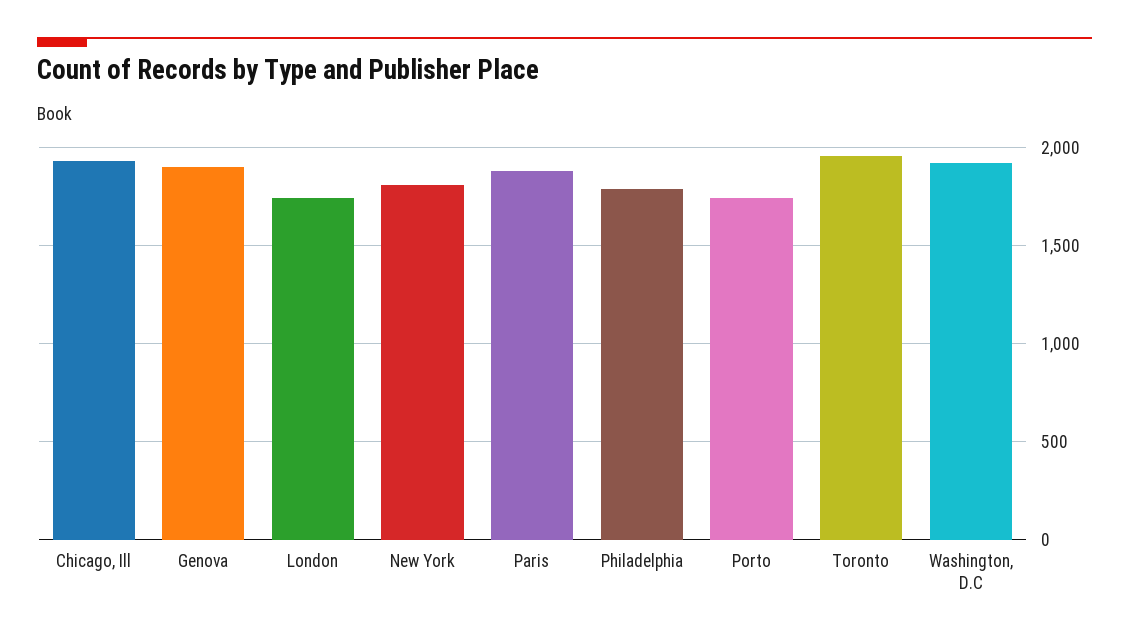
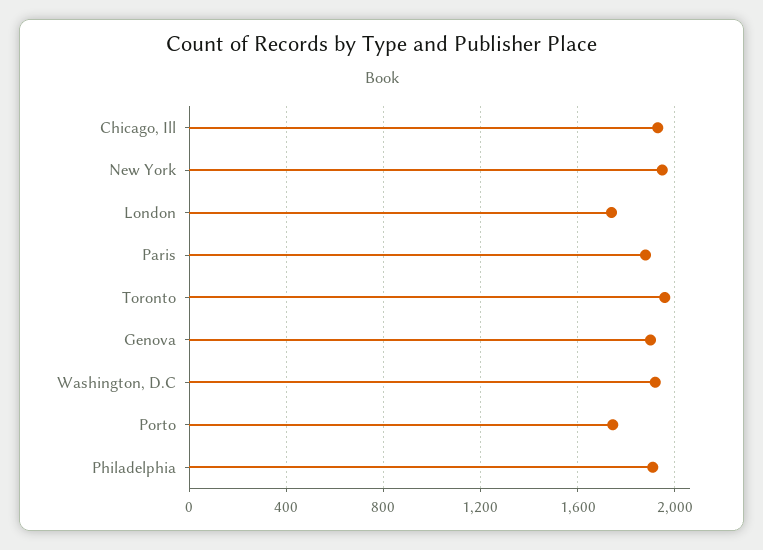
  {
    "Chicago, Ill": 1950,
    "Genova": 1900,
    "London": 1750,
-   "New York": 1800,
+   "New York": 1950,
    "Paris": 1900,
-   "Philadelphia": 1800,
+   "Philadelphia": 1900,
    "Porto": 1750,
    "Toronto": 1950,
    "Washington, D.C": 1900
  }

